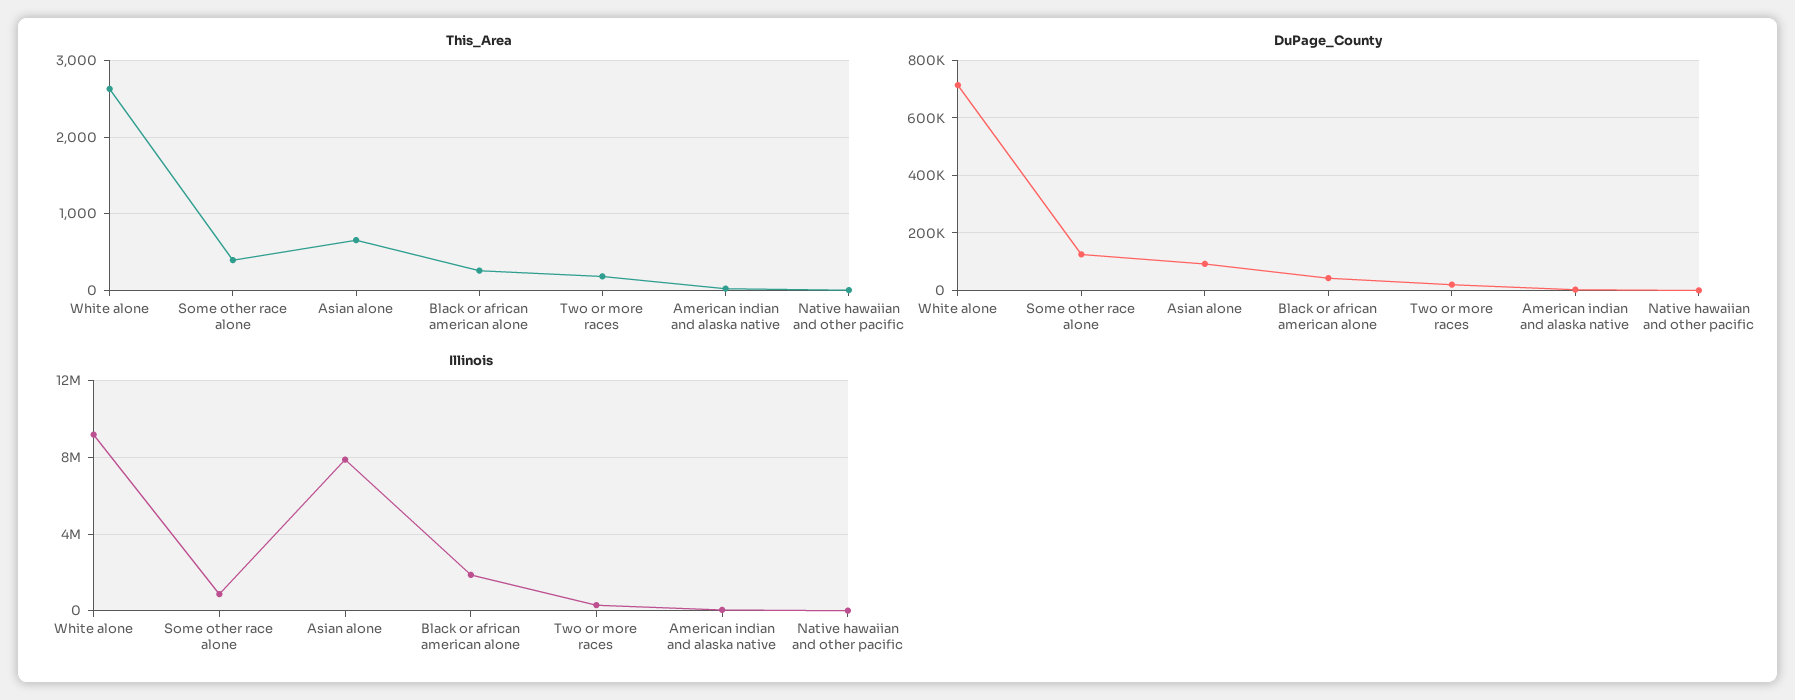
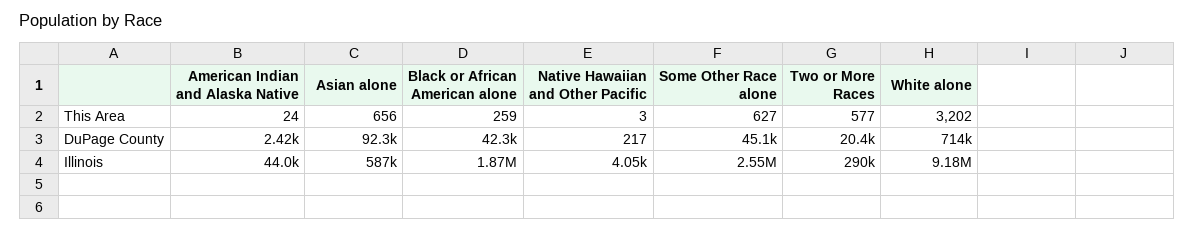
  {
    "This_Area": {
-     "White alone": 2600,
+     "White alone": 3202,
-     "Some other race alone": 400,
+     "Some other race alone": 627,
      "Asian alone": 656,
      "Black or african american alone": 259,
-     "Two or more races": 200,
+     "Two or more races": 577,
      "American indian and alaska native": 24,
      "Native hawaiian and other pacific": 3
    },
    "DuPage_County": {
      "White alone": 714000,
-     "Some other race alone": 125000,
+     "Some other race alone": 45100,
      "Asian alone": 92300,
      "Black or african american alone": 42300,
      "Two or more races": 20400,
      "American indian and alaska native": 2420,
      "Native hawaiian and other pacific": 217
    },
    "Illinois": {
      "White alone": 9180000,
-     "Some other race alone": 1000000,
+     "Some other race alone": 2550000,
-     "Asian alone": 8000000,
+     "Asian alone": 587000,
      "Black or african american alone": 1870000,
      "Two or more races": 290000,
      "American indian and alaska native": 44000,
      "Native hawaiian and other pacific": 4050
    }
  }

